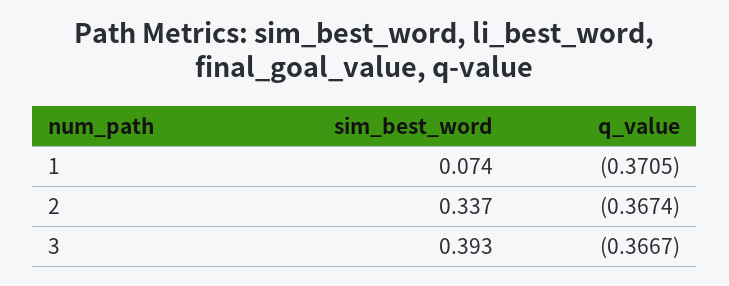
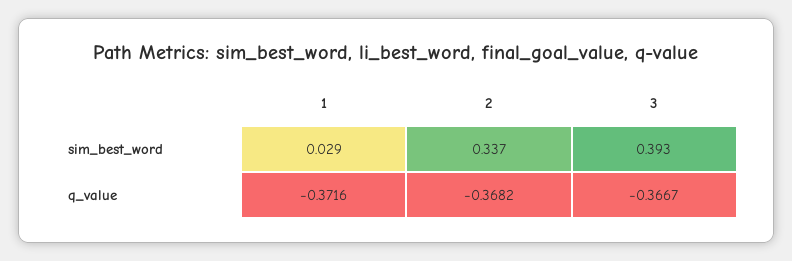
  {
    "sim_best_word": {
-     "1": 0.074,
+     "1": 0.029,
      "2": 0.337,
      "3": 0.393
    },
    "q_value": {
-     "1": -0.3705,
+     "1": -0.3716,
-     "2": -0.3674,
+     "2": -0.3682,
      "3": -0.3667
    }
  }

